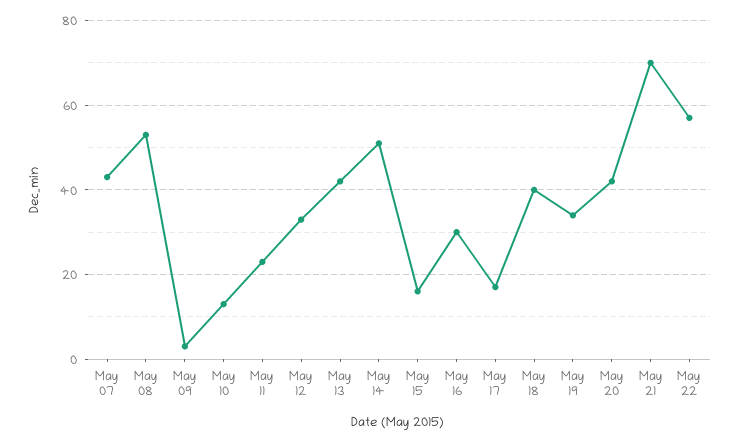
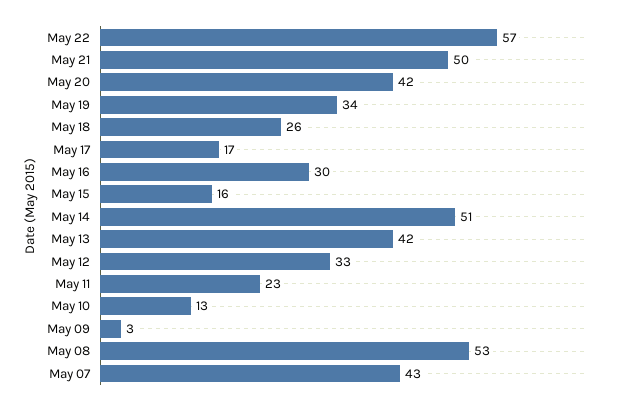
  {
    "May 07": 43,
    "May 08": 53,
    "May 09": 3,
    "May 10": 13,
    "May 11": 23,
    "May 12": 33,
    "May 13": 42,
    "May 14": 51,
    "May 15": 16,
    "May 16": 30,
    "May 17": 17,
-   "May 18": 40,
+   "May 18": 26,
    "May 19": 34,
    "May 20": 42,
-   "May 21": 70,
+   "May 21": 50,
    "May 22": 57
  }

